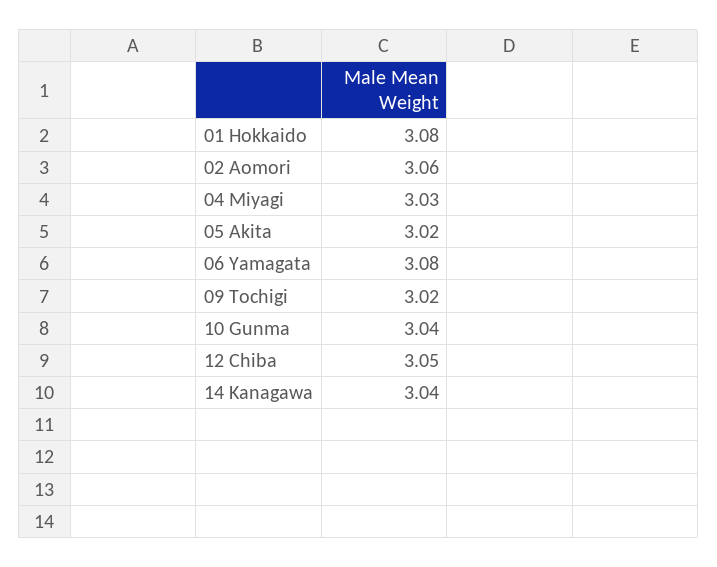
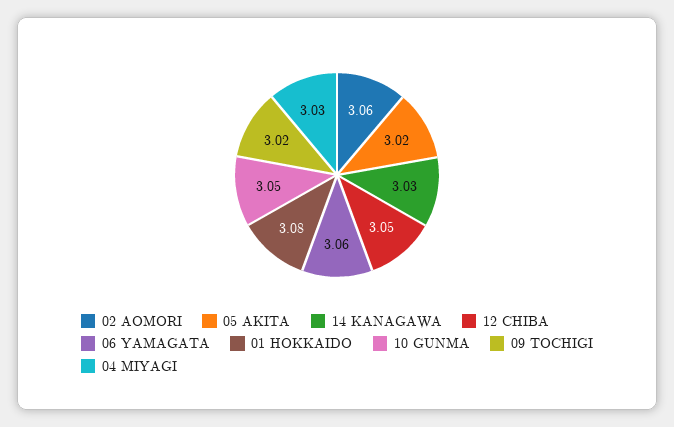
  {
    "01 Hokkaido": 3.08,
    "02 Aomori": 3.06,
    "04 Miyagi": 3.03,
    "05 Akita": 3.02,
-   "06 Yamagata": 3.08,
+   "06 Yamagata": 3.06,
    "09 Tochigi": 3.02,
-   "10 Gunma": 3.04,
+   "10 Gunma": 3.05,
    "12 Chiba": 3.05,
-   "14 Kanagawa": 3.04
+   "14 Kanagawa": 3.03
  }

